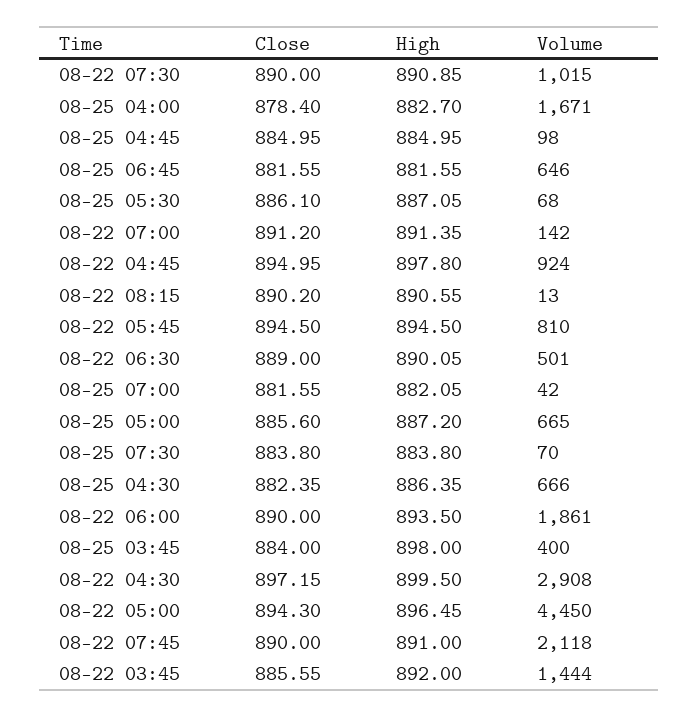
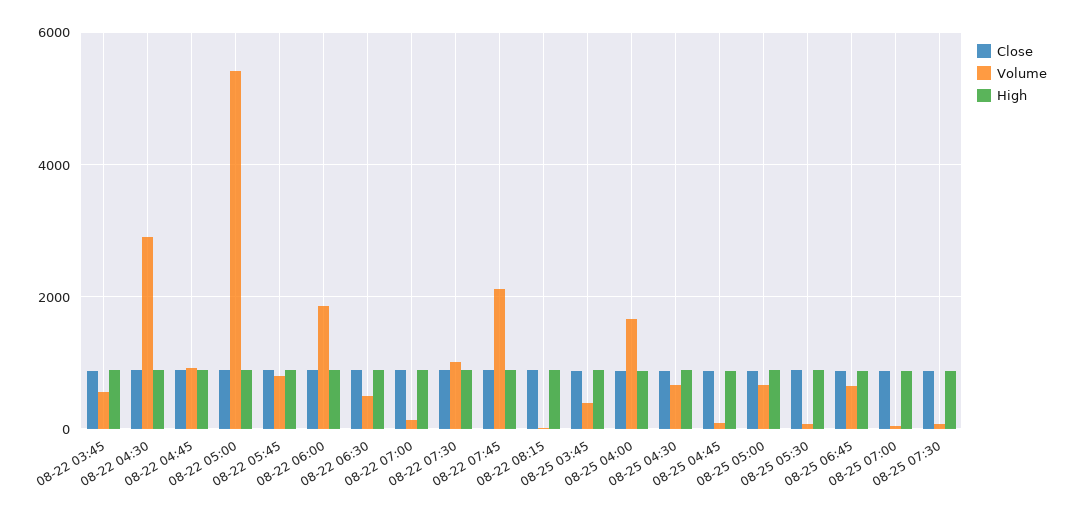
  {
    "Close": {
      "08-22 07:30": 890,
      "08-25 04:00": 878.4,
      "08-25 04:45": 884.95,
      "08-25 06:45": 881.55,
      "08-25 05:30": 886.1,
      "08-22 07:00": 891.2,
      "08-22 04:45": 894.95,
      "08-22 08:15": 890.2,
      "08-22 05:45": 894.5,
      "08-22 06:30": 889,
      "08-25 07:00": 881.55,
      "08-25 05:00": 885.6,
      "08-25 07:30": 883.8,
      "08-25 04:30": 882.35,
      "08-22 06:00": 890,
      "08-25 03:45": 884,
      "08-22 04:30": 897.15,
      "08-22 05:00": 894.3,
      "08-22 07:45": 890,
      "08-22 03:45": 885.55
    },
    "High": {
      "08-22 07:30": 890.85,
      "08-25 04:00": 882.7,
      "08-25 04:45": 884.95,
      "08-25 06:45": 881.55,
      "08-25 05:30": 887.05,
      "08-22 07:00": 891.35,
      "08-22 04:45": 897.8,
      "08-22 08:15": 890.55,
      "08-22 05:45": 894.5,
      "08-22 06:30": 890.05,
      "08-25 07:00": 882.05,
      "08-25 05:00": 887.2,
      "08-25 07:30": 883.8,
      "08-25 04:30": 886.35,
      "08-22 06:00": 893.5,
      "08-25 03:45": 898,
      "08-22 04:30": 899.5,
      "08-22 05:00": 896.45,
      "08-22 07:45": 891,
      "08-22 03:45": 892
    },
    "Volume": {
      "08-22 07:30": 1015,
      "08-25 04:00": 1671,
      "08-25 04:45": 98,
      "08-25 06:45": 646,
      "08-25 05:30": 68,
      "08-22 07:00": 142,
      "08-22 04:45": 924,
      "08-22 08:15": 13,
      "08-22 05:45": 810,
      "08-22 06:30": 501,
      "08-25 07:00": 42,
      "08-25 05:00": 665,
      "08-25 07:30": 70,
      "08-25 04:30": 666,
      "08-22 06:00": 1861,
      "08-25 03:45": 400,
      "08-22 04:30": 2908,
-     "08-22 05:00": 4450,
+     "08-22 05:00": 5400,
      "08-22 07:45": 2118,
-     "08-22 03:45": 1444
+     "08-22 03:45": 600
    }
  }

